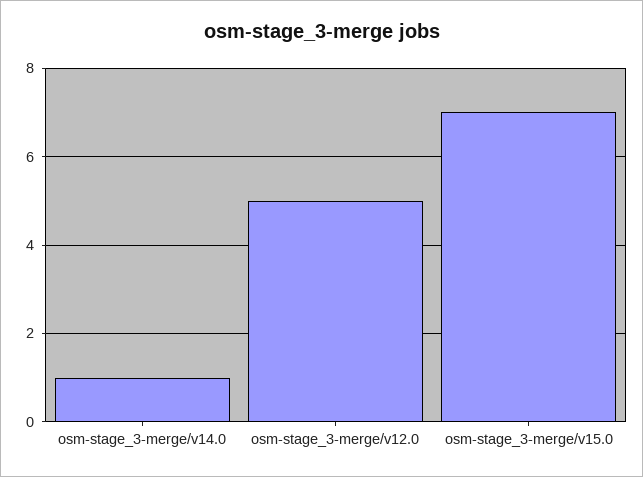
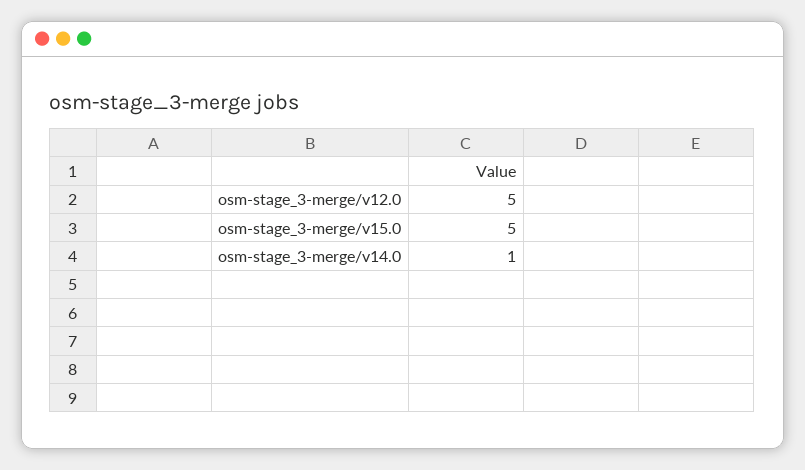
  {
    "osm-stage_3-merge/v14.0": 1,
    "osm-stage_3-merge/v12.0": 5,
-   "osm-stage_3-merge/v15.0": 7
+   "osm-stage_3-merge/v15.0": 5
  }

